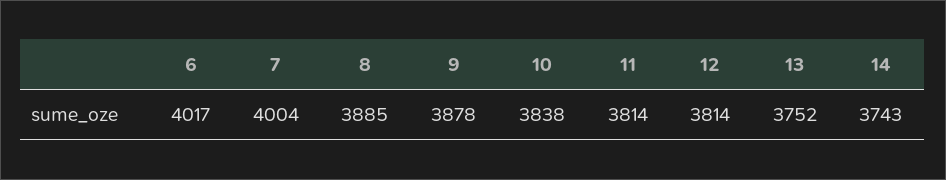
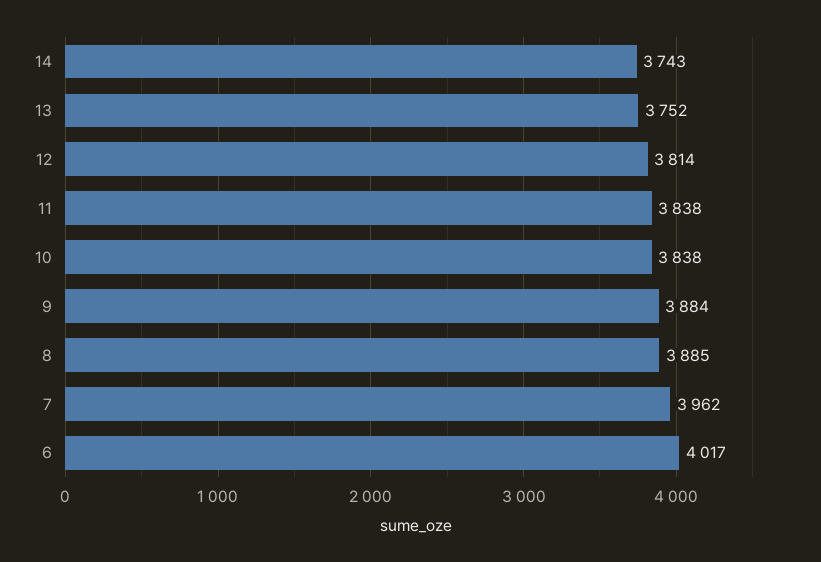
  {
    "6": 4017,
-   "7": 4004,
+   "7": 3962,
    "8": 3885,
-   "9": 3878,
+   "9": 3884,
    "10": 3838,
-   "11": 3814,
+   "11": 3838,
    "12": 3814,
    "13": 3752,
    "14": 3743
  }

